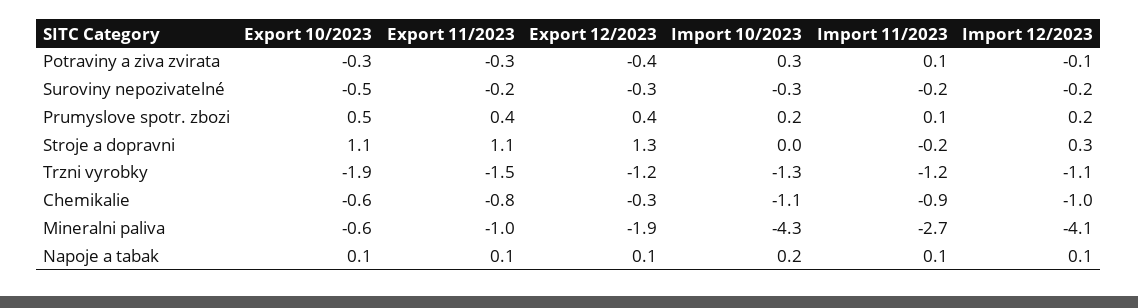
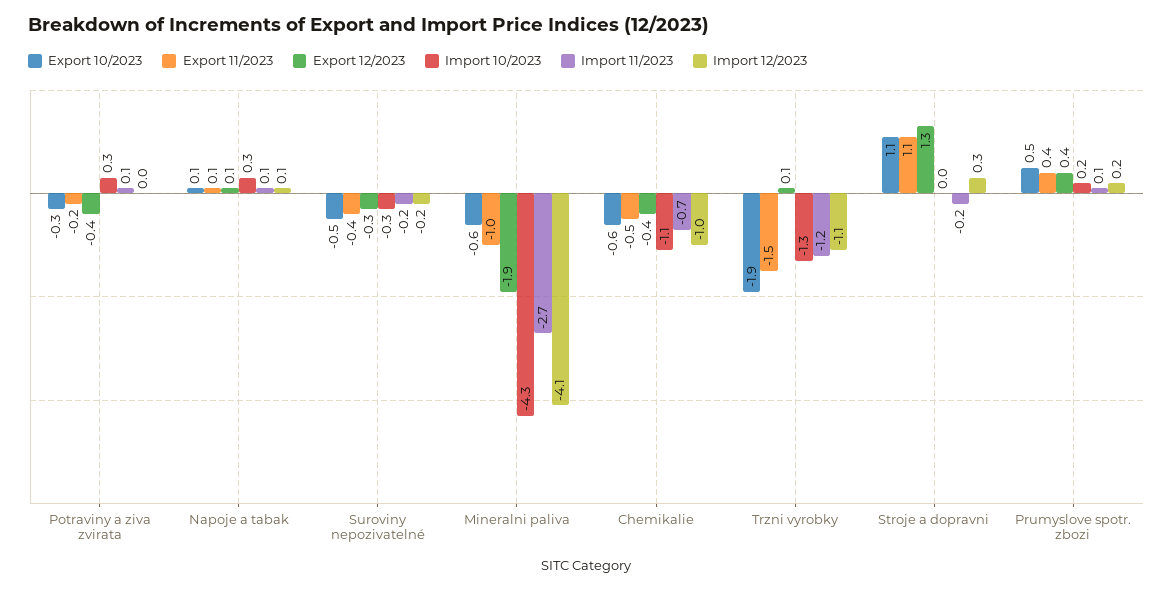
  {
    "Export 10/2023": {
      "Potraviny a ziva zvirata": -0.3,
      "Suroviny nepozivatelné": -0.5,
      "Prumyslove spotr. zbozi": 0.5,
      "Stroje a dopravni": 1.1,
      "Trzni vyrobky": -1.9,
      "Chemikalie": -0.6,
      "Mineralni paliva": -0.6,
      "Napoje a tabak": 0.1
    },
    "Export 11/2023": {
-     "Potraviny a ziva zvirata": -0.3,
+     "Potraviny a ziva zvirata": -0.2,
-     "Suroviny nepozivatelné": -0.2,
+     "Suroviny nepozivatelné": -0.4,
      "Prumyslove spotr. zbozi": 0.4,
      "Stroje a dopravni": 1.1,
      "Trzni vyrobky": -1.5,
-     "Chemikalie": -0.8,
+     "Chemikalie": -0.5,
      "Mineralni paliva": -1,
      "Napoje a tabak": 0.1
    },
    "Export 12/2023": {
      "Potraviny a ziva zvirata": -0.4,
      "Suroviny nepozivatelné": -0.3,
      "Prumyslove spotr. zbozi": 0.4,
      "Stroje a dopravni": 1.3,
-     "Trzni vyrobky": -1.2,
+     "Trzni vyrobky": 0.1,
-     "Chemikalie": -0.3,
+     "Chemikalie": -0.4,
      "Mineralni paliva": -1.9,
      "Napoje a tabak": 0.1
    },
    "Import 10/2023": {
      "Potraviny a ziva zvirata": 0.3,
      "Suroviny nepozivatelné": -0.3,
      "Prumyslove spotr. zbozi": 0.2,
      "Stroje a dopravni": 0,
      "Trzni vyrobky": -1.3,
      "Chemikalie": -1.1,
      "Mineralni paliva": -4.3,
-     "Napoje a tabak": 0.2
+     "Napoje a tabak": 0.3
    },
    "Import 11/2023": {
      "Potraviny a ziva zvirata": 0.1,
      "Suroviny nepozivatelné": -0.2,
      "Prumyslove spotr. zbozi": 0.1,
      "Stroje a dopravni": -0.2,
      "Trzni vyrobky": -1.2,
-     "Chemikalie": -0.9,
+     "Chemikalie": -0.7,
      "Mineralni paliva": -2.7,
      "Napoje a tabak": 0.1
    },
    "Import 12/2023": {
-     "Potraviny a ziva zvirata": -0.1,
+     "Potraviny a ziva zvirata": 0,
      "Suroviny nepozivatelné": -0.2,
      "Prumyslove spotr. zbozi": 0.2,
      "Stroje a dopravni": 0.3,
      "Trzni vyrobky": -1.1,
      "Chemikalie": -1,
      "Mineralni paliva": -4.1,
      "Napoje a tabak": 0.1
    }
  }

